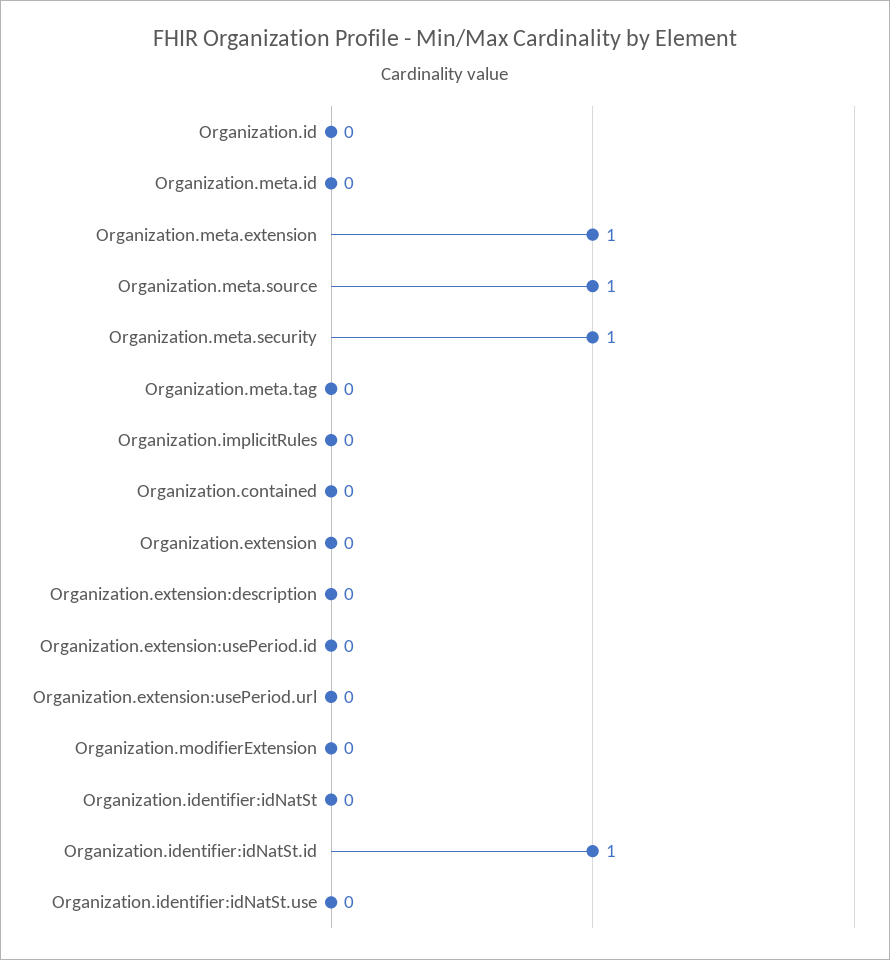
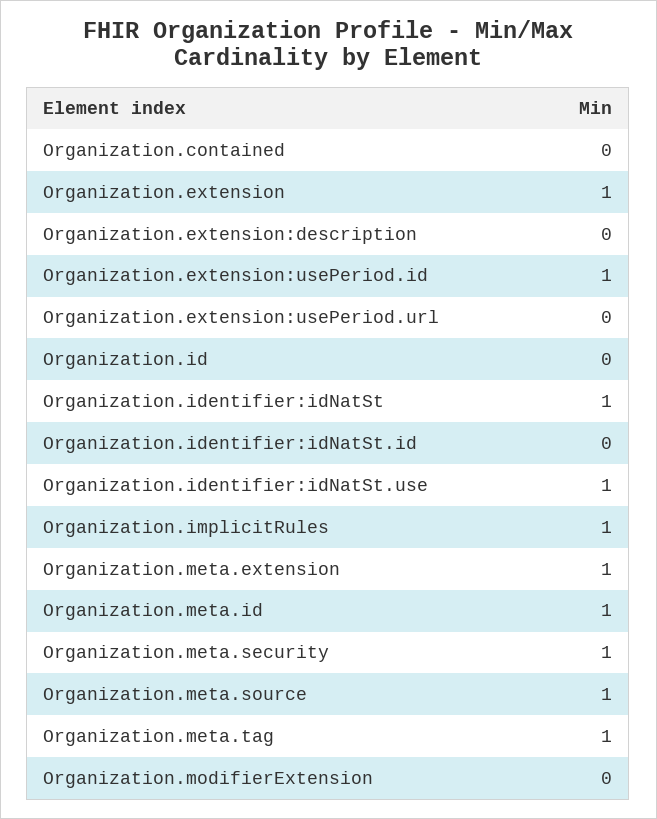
  {
    "Organization.id": 0,
-   "Organization.meta.id": 0,
+   "Organization.meta.id": 1,
    "Organization.meta.extension": 1,
    "Organization.meta.source": 1,
    "Organization.meta.security": 1,
-   "Organization.meta.tag": 0,
+   "Organization.meta.tag": 1,
-   "Organization.implicitRules": 0,
+   "Organization.implicitRules": 1,
    "Organization.contained": 0,
-   "Organization.extension": 0,
+   "Organization.extension": 1,
    "Organization.extension:description": 0,
-   "Organization.extension:usePeriod.id": 0,
+   "Organization.extension:usePeriod.id": 1,
    "Organization.extension:usePeriod.url": 0,
    "Organization.modifierExtension": 0,
-   "Organization.identifier:idNatSt": 0,
+   "Organization.identifier:idNatSt": 1,
-   "Organization.identifier:idNatSt.id": 1,
+   "Organization.identifier:idNatSt.id": 0,
-   "Organization.identifier:idNatSt.use": 0
+   "Organization.identifier:idNatSt.use": 1
  }

